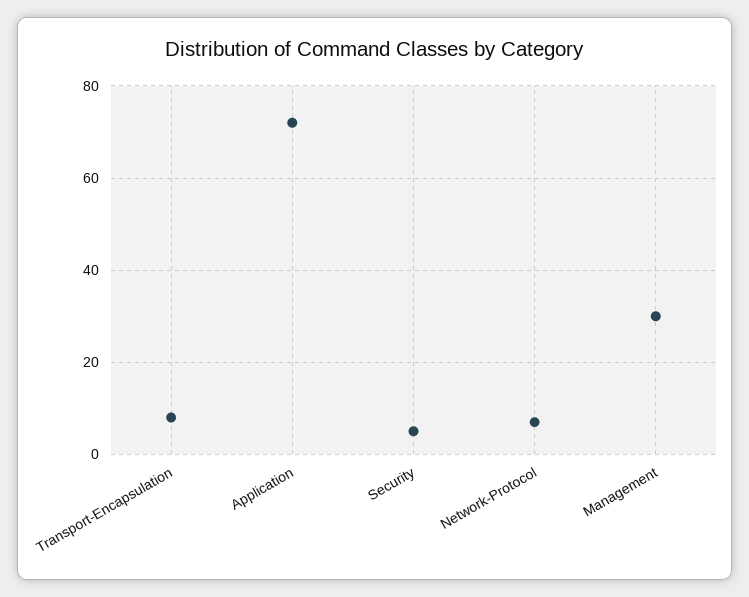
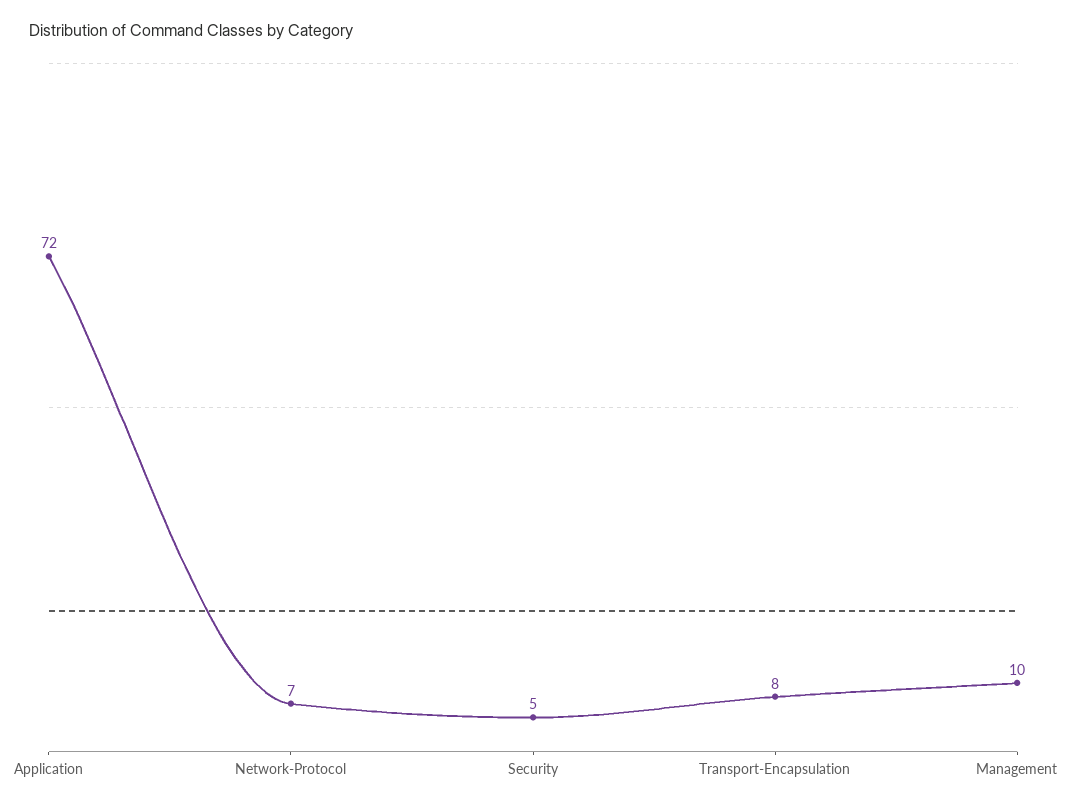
  {
    "Transport-Encapsulation": 8,
    "Application": 72,
    "Security": 5,
    "Network-Protocol": 7,
-   "Management": 30
+   "Management": 10
  }

